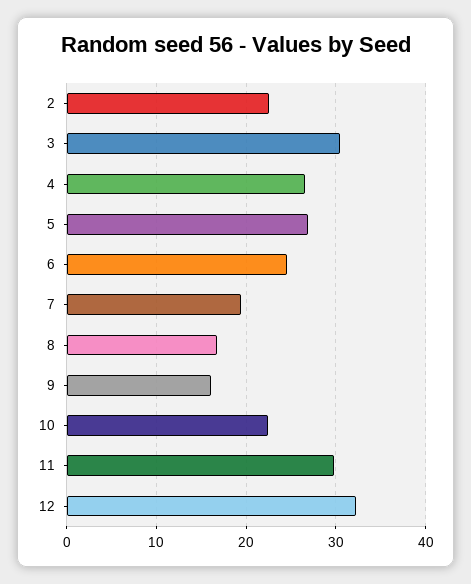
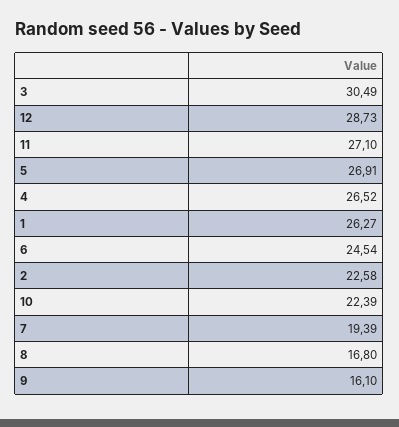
  {
    "2": 22.58,
    "3": 30.49,
    "4": 26.52,
    "5": 26.91,
    "6": 24.54,
    "7": 19.39,
    "8": 16.8,
    "9": 16.1,
    "10": 22.39,
-   "11": 30,
+   "11": 27.1,
-   "12": 32
+   "12": 28.73,
+   "1": 26.27
  }

